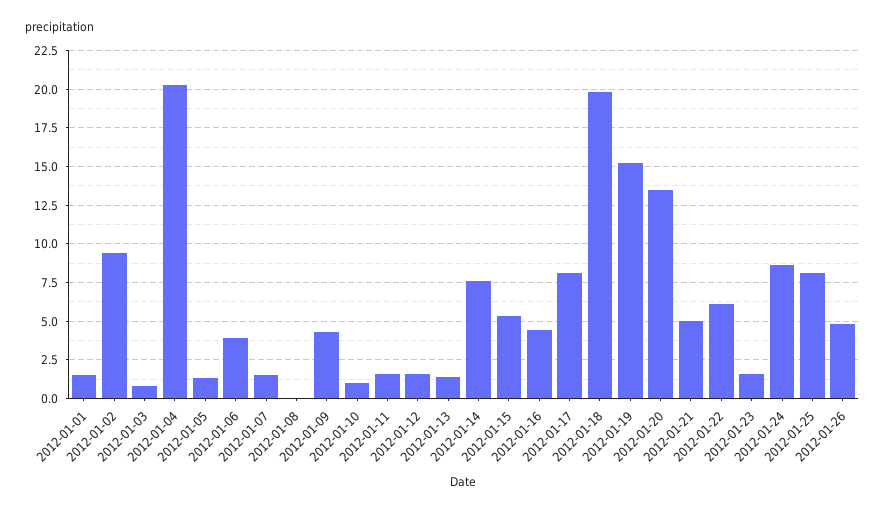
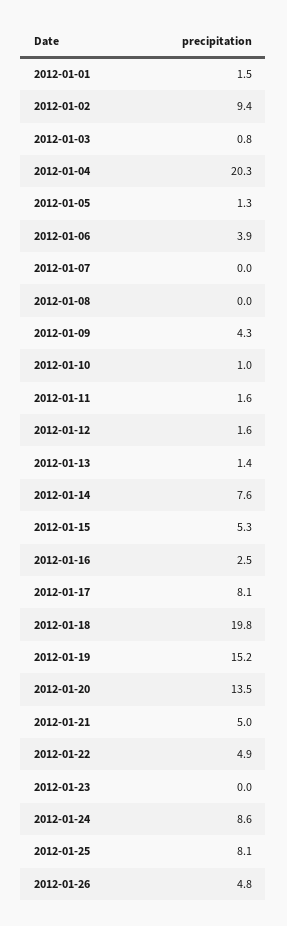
  {
    "2012-01-01": 1.5,
    "2012-01-02": 9.4,
    "2012-01-03": 0.8,
    "2012-01-04": 20.3,
    "2012-01-05": 1.3,
    "2012-01-06": 3.9,
-   "2012-01-07": 1.5,
+   "2012-01-07": 0,
    "2012-01-08": 0,
    "2012-01-09": 4.3,
    "2012-01-10": 1,
    "2012-01-11": 1.6,
    "2012-01-12": 1.6,
    "2012-01-13": 1.4,
    "2012-01-14": 7.6,
    "2012-01-15": 5.3,
-   "2012-01-16": 4.5,
+   "2012-01-16": 2.5,
    "2012-01-17": 8.1,
    "2012-01-18": 19.8,
    "2012-01-19": 15.2,
    "2012-01-20": 13.5,
    "2012-01-21": 5,
-   "2012-01-22": 6,
+   "2012-01-22": 4.9,
-   "2012-01-23": 1.5,
+   "2012-01-23": 0,
    "2012-01-24": 8.6,
    "2012-01-25": 8.1,
    "2012-01-26": 4.8
  }

